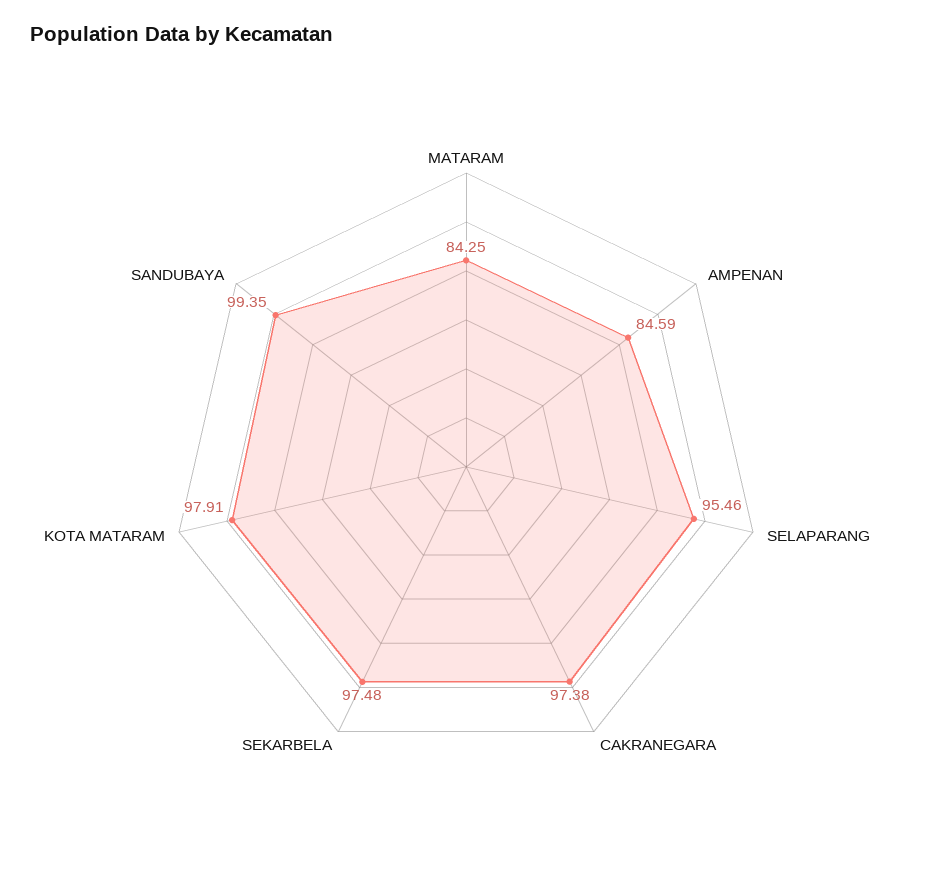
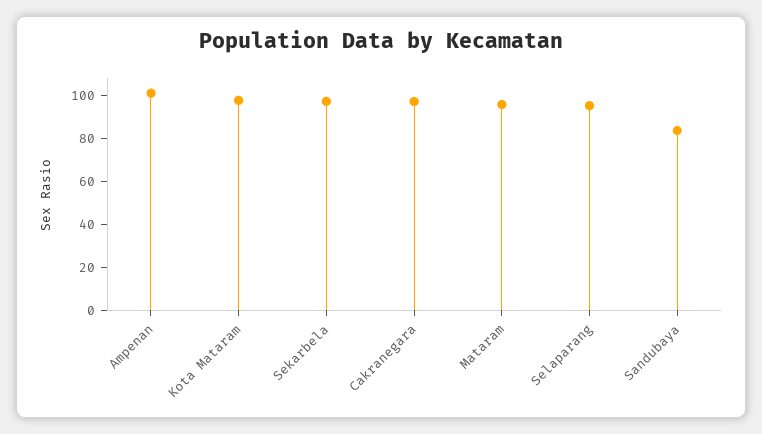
  {
-   "MATARAM": 84.25,
+   "MATARAM": 95,
-   "AMPENAN": 84.59,
+   "AMPENAN": 100,
    "SELAPARANG": 95.46,
    "CAKRANEGARA": 97.38,
    "SEKARBELA": 97.48,
    "KOTA MATARAM": 97.91,
-   "SANDUBAYA": 99.35
+   "SANDUBAYA": 85
  }

